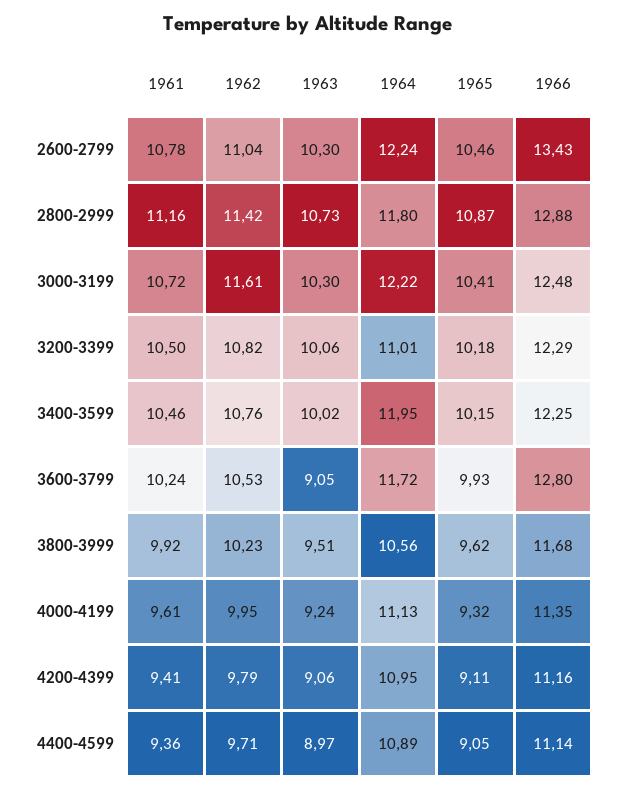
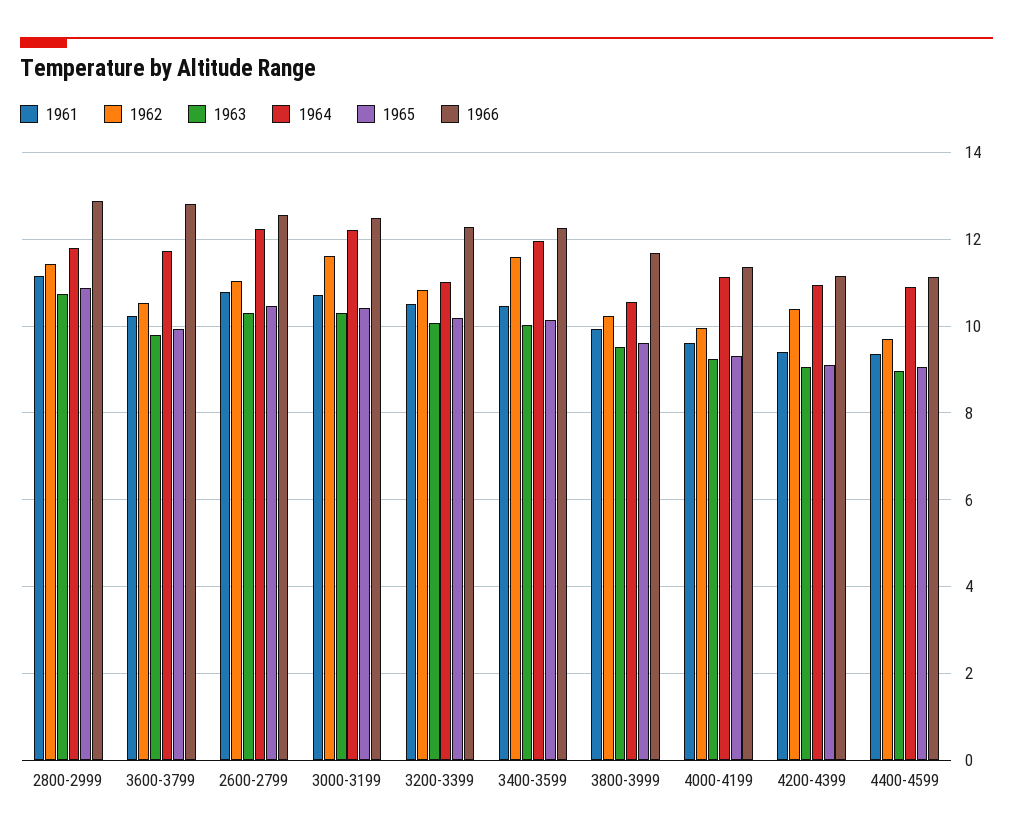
  {
    "1961": {
      "2600-2799": 10.78,
      "2800-2999": 11.16,
      "3000-3199": 10.72,
      "3200-3399": 10.5,
      "3400-3599": 10.46,
      "3600-3799": 10.24,
      "3800-3999": 9.92,
      "4000-4199": 9.61,
      "4200-4399": 9.41,
      "4400-4599": 9.36
    },
    "1962": {
      "2600-2799": 11.04,
      "2800-2999": 11.42,
      "3000-3199": 11.61,
      "3200-3399": 10.82,
-     "3400-3599": 10.76,
+     "3400-3599": 11.6,
      "3600-3799": 10.53,
      "3800-3999": 10.23,
      "4000-4199": 9.95,
-     "4200-4399": 9.79,
+     "4200-4399": 10.4,
      "4400-4599": 9.71
    },
    "1963": {
      "2600-2799": 10.3,
      "2800-2999": 10.73,
      "3000-3199": 10.3,
      "3200-3399": 10.06,
      "3400-3599": 10.02,
-     "3600-3799": 9.05,
+     "3600-3799": 9.8,
      "3800-3999": 9.51,
      "4000-4199": 9.24,
      "4200-4399": 9.06,
      "4400-4599": 8.97
    },
    "1964": {
      "2600-2799": 12.24,
      "2800-2999": 11.8,
      "3000-3199": 12.22,
      "3200-3399": 11.01,
      "3400-3599": 11.95,
      "3600-3799": 11.72,
      "3800-3999": 10.56,
      "4000-4199": 11.13,
      "4200-4399": 10.95,
      "4400-4599": 10.89
    },
    "1965": {
      "2600-2799": 10.46,
      "2800-2999": 10.87,
      "3000-3199": 10.41,
      "3200-3399": 10.18,
      "3400-3599": 10.15,
      "3600-3799": 9.93,
      "3800-3999": 9.62,
      "4000-4199": 9.32,
      "4200-4399": 9.11,
      "4400-4599": 9.05
    },
    "1966": {
-     "2600-2799": 13.43,
+     "2600-2799": 12.6,
      "2800-2999": 12.88,
      "3000-3199": 12.48,
      "3200-3399": 12.29,
      "3400-3599": 12.25,
      "3600-3799": 12.8,
      "3800-3999": 11.68,
      "4000-4199": 11.35,
      "4200-4399": 11.16,
      "4400-4599": 11.14
    }
  }

